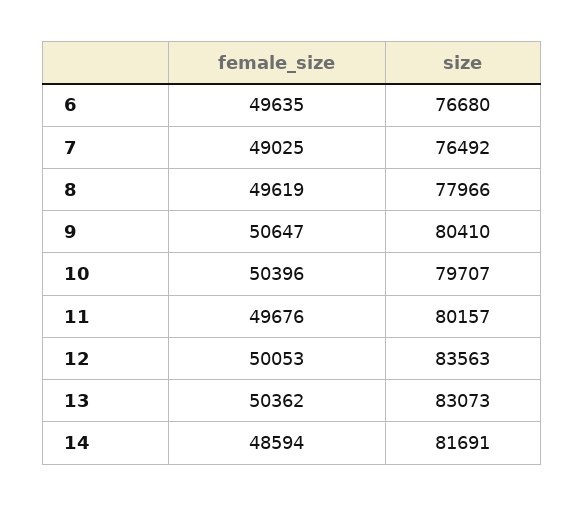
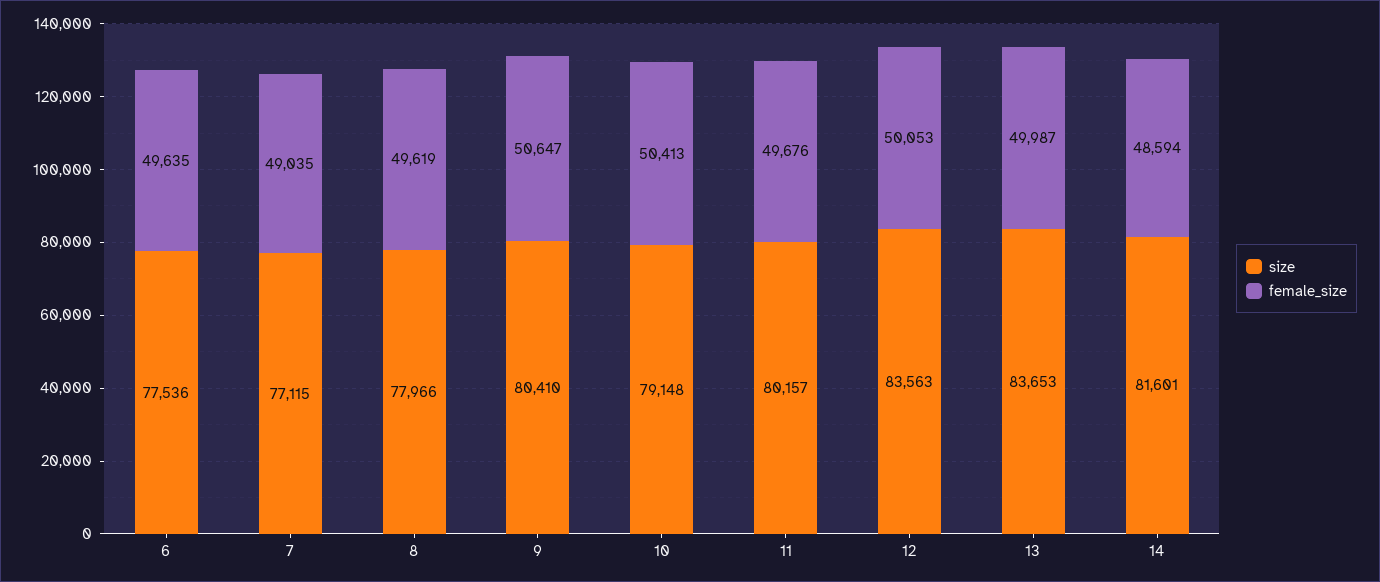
  {
    "female_size": {
      "6": 49635,
-     "7": 49025,
+     "7": 49035,
      "8": 49619,
      "9": 50647,
-     "10": 50396,
+     "10": 50413,
      "11": 49676,
      "12": 50053,
-     "13": 50362,
+     "13": 49987,
      "14": 48594
    },
    "size": {
-     "6": 76680,
+     "6": 77536,
-     "7": 76492,
+     "7": 77115,
      "8": 77966,
      "9": 80410,
-     "10": 79707,
+     "10": 79148,
      "11": 80157,
      "12": 83563,
-     "13": 83073,
+     "13": 83653,
-     "14": 81691
+     "14": 81601
    }
  }

